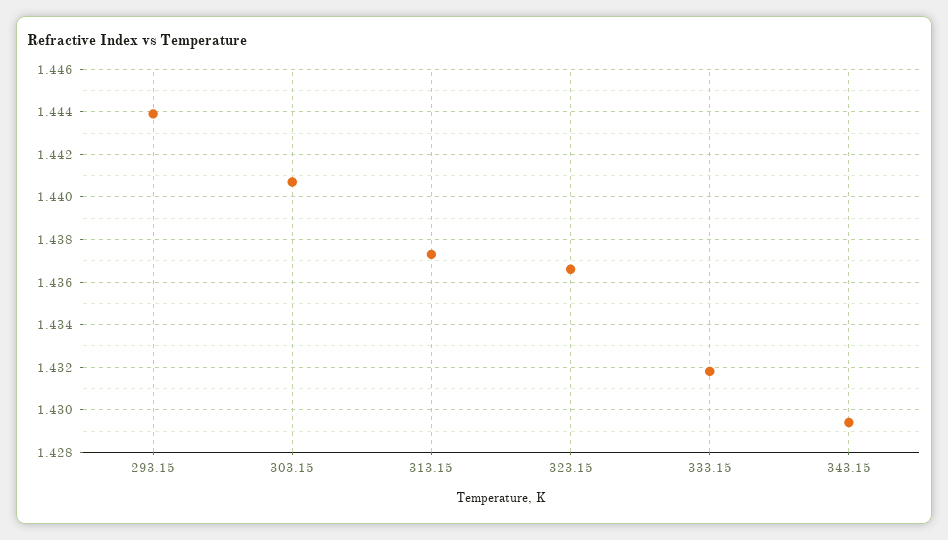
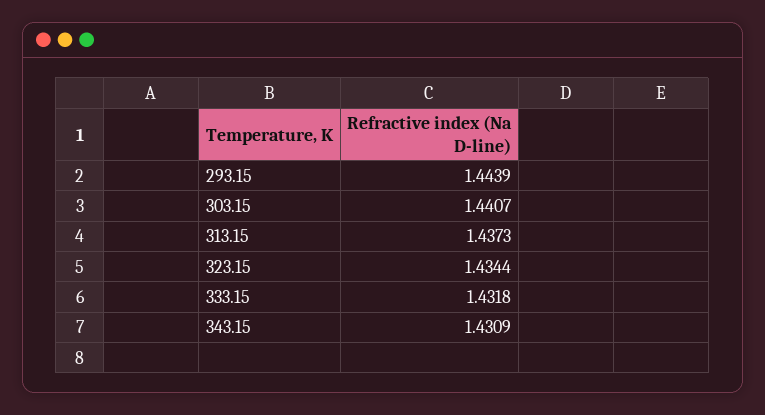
  {
    "293.15": 1.4439,
    "303.15": 1.4407,
    "313.15": 1.4373,
-   "323.15": 1.4365,
+   "323.15": 1.4344,
    "333.15": 1.4318,
-   "343.15": 1.4295
+   "343.15": 1.4309
  }

